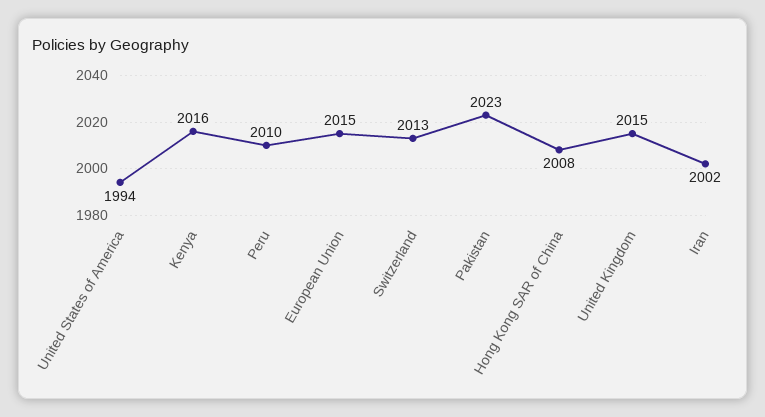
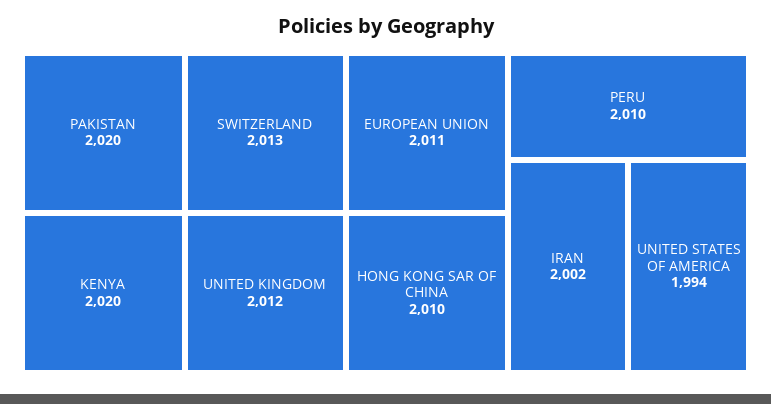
  {
    "United States of America": 1994,
-   "Kenya": 2016,
+   "Kenya": 2020,
    "Peru": 2010,
-   "European Union": 2015,
+   "European Union": 2011,
    "Switzerland": 2013,
-   "Pakistan": 2023,
+   "Pakistan": 2020,
-   "Hong Kong SAR of China": 2008,
+   "Hong Kong SAR of China": 2010,
-   "United Kingdom": 2015,
+   "United Kingdom": 2012,
    "Iran": 2002
  }

